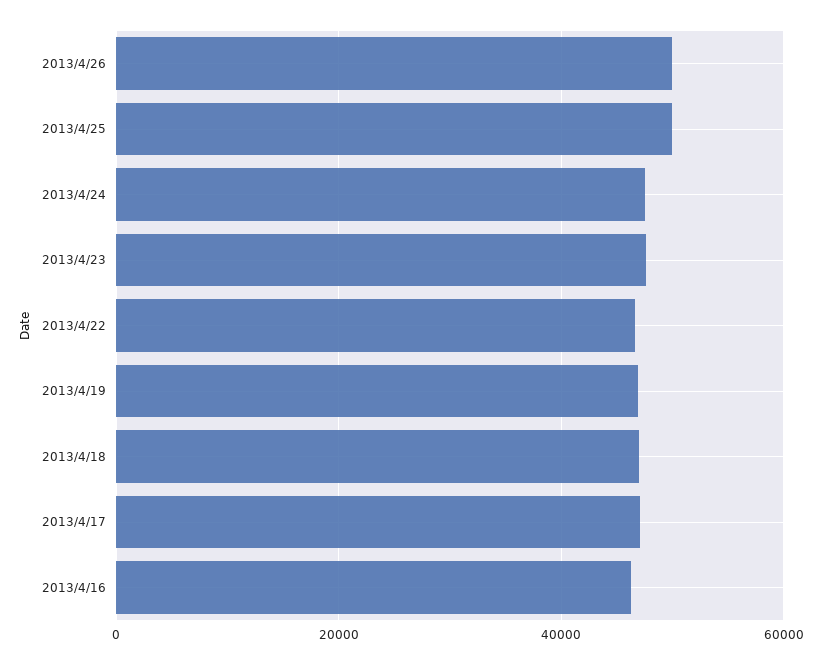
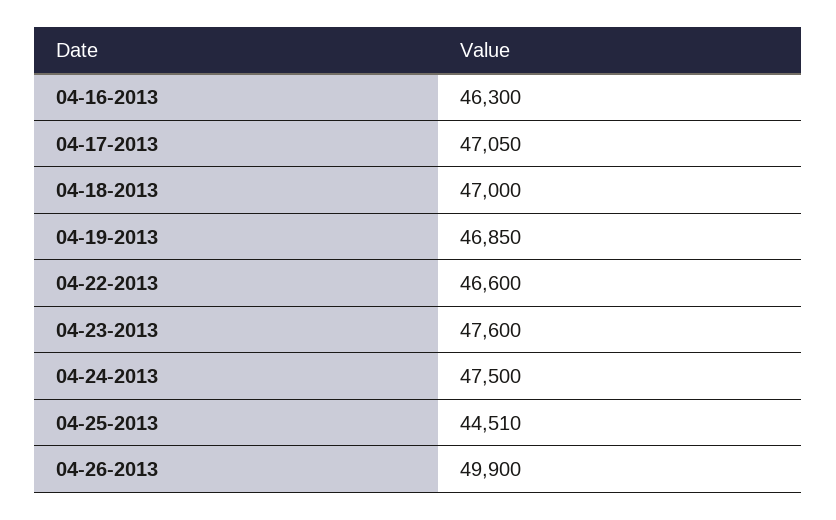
  {
    "2013/4/26": 49900,
-   "2013/4/25": 50000,
+   "2013/4/25": 44510,
    "2013/4/24": 47500,
    "2013/4/23": 47600,
    "2013/4/22": 46600,
    "2013/4/19": 46850,
    "2013/4/18": 47000,
    "2013/4/17": 47050,
    "2013/4/16": 46300
  }

